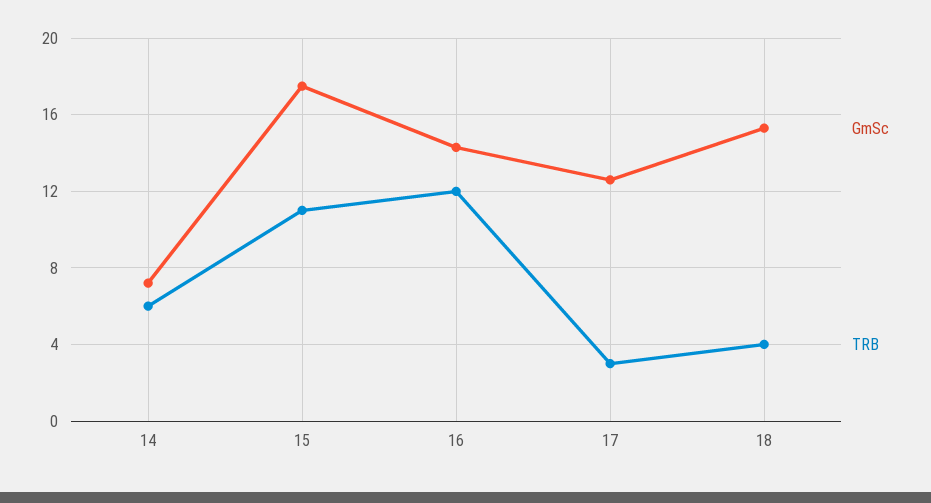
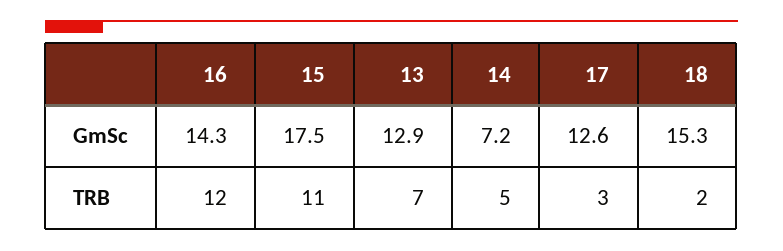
  {
    "GmSc": {
      "14": 7.2,
      "15": 17.5,
      "16": 14.3,
      "17": 12.6,
-     "18": 15.3
+     "18": 15.3,
+     "13": 12.9
    },
    "TRB": {
-     "14": 6,
+     "14": 5,
      "15": 11,
      "16": 12,
      "17": 3,
-     "18": 4
+     "18": 2,
+     "13": 7
    }
  }

